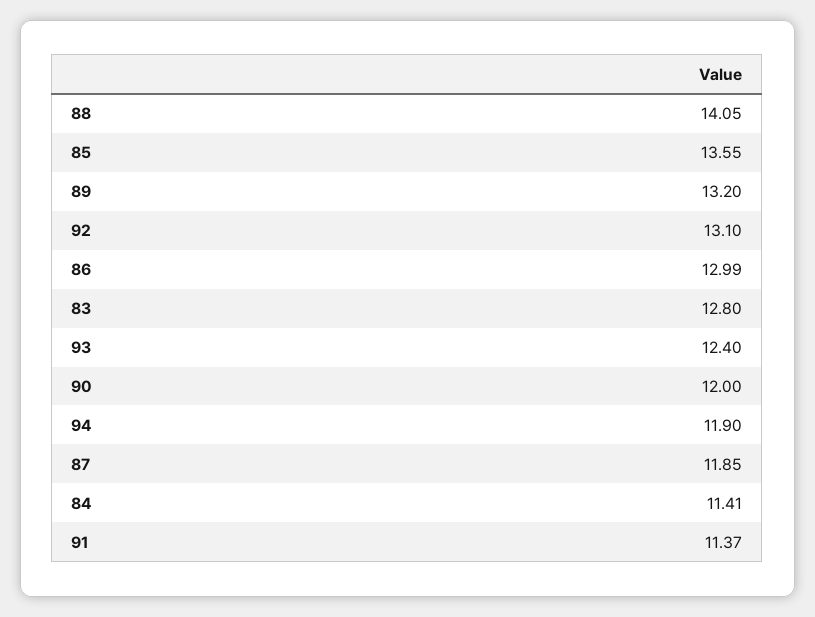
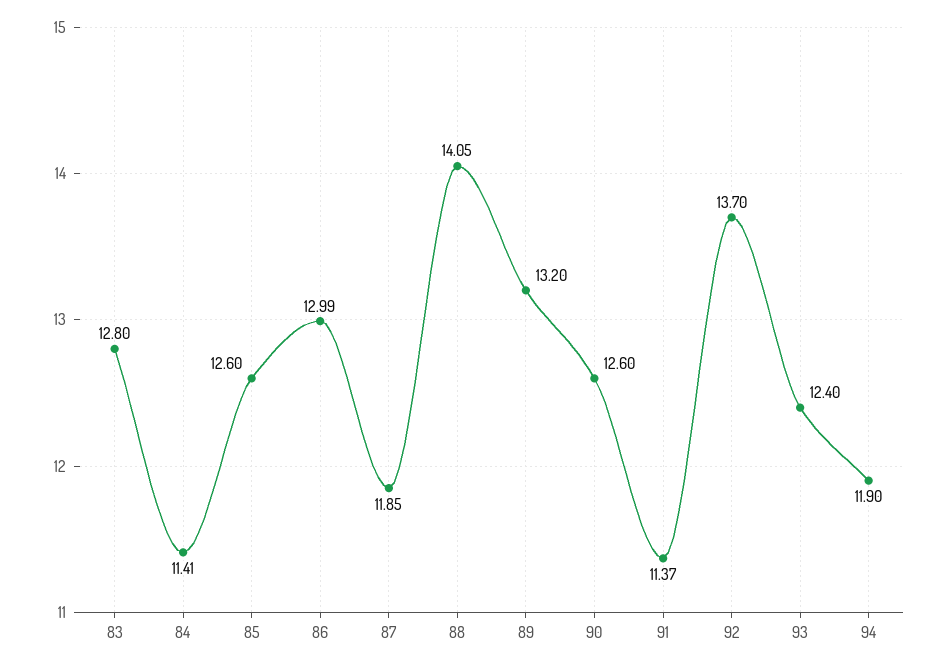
  {
    "88": 14.05,
-   "85": 13.55,
+   "85": 12.6,
    "89": 13.2,
-   "92": 13.1,
+   "92": 13.7,
    "86": 12.99,
    "83": 12.8,
    "93": 12.4,
-   "90": 12,
+   "90": 12.6,
    "94": 11.9,
    "87": 11.85,
    "84": 11.41,
    "91": 11.37
  }

